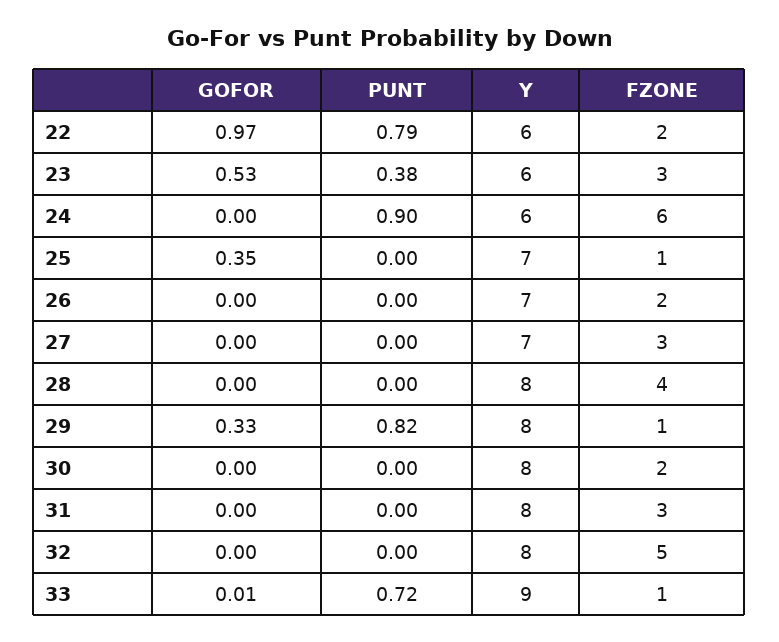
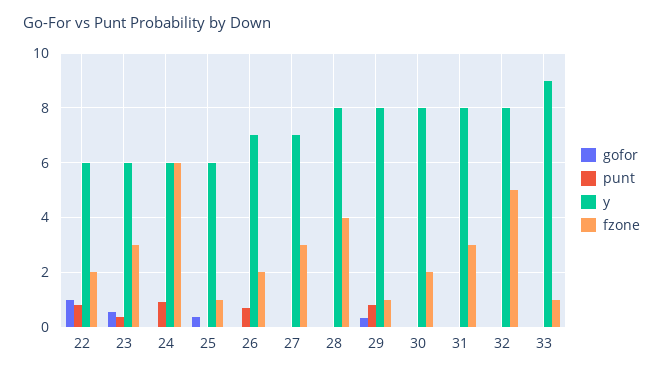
  {
    "GOFOR": {
      "22": 0.97,
      "23": 0.53,
      "24": 0,
      "25": 0.35,
      "26": 0,
      "27": 0,
      "28": 0,
      "29": 0.33,
      "30": 0,
      "31": 0,
      "32": 0,
      "33": 0.01
    },
    "PUNT": {
      "22": 0.79,
      "23": 0.38,
      "24": 0.9,
      "25": 0,
-     "26": 0,
+     "26": 0.75,
      "27": 0,
      "28": 0,
      "29": 0.82,
      "30": 0,
      "31": 0,
      "32": 0,
-     "33": 0.72
+     "33": 0
    },
    "Y": {
      "22": 6,
      "23": 6,
      "24": 6,
-     "25": 7,
+     "25": 6,
      "26": 7,
      "27": 7,
      "28": 8,
      "29": 8,
      "30": 8,
      "31": 8,
      "32": 8,
      "33": 9
    },
    "FZONE": {
      "22": 2,
      "23": 3,
      "24": 6,
      "25": 1,
      "26": 2,
      "27": 3,
      "28": 4,
      "29": 1,
      "30": 2,
      "31": 3,
      "32": 5,
      "33": 1
    }
  }

